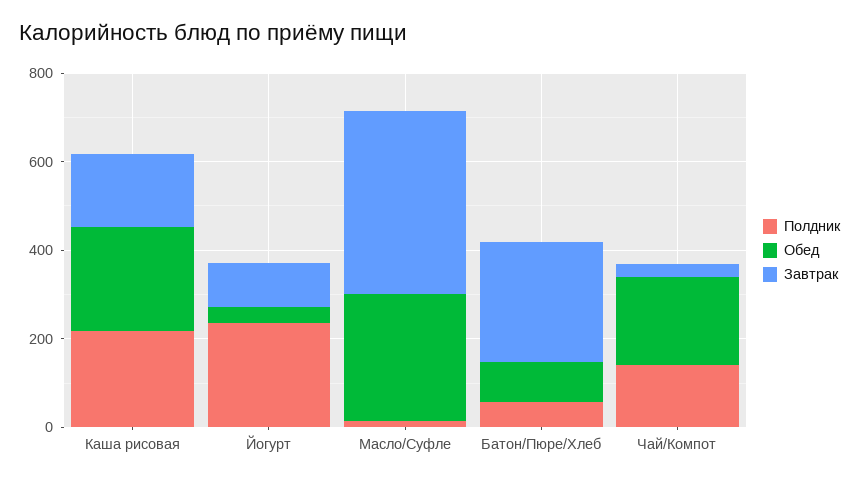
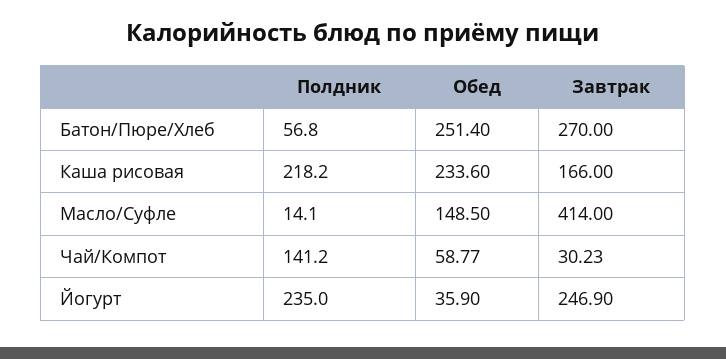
  {
    "Полдник": {
      "Каша рисовая": 218.2,
      "Йогурт": 235,
      "Масло/Суфле": 14.1,
      "Батон/Пюре/Хлеб": 56.8,
      "Чай/Компот": 141.2
    },
    "Обед": {
      "Каша рисовая": 233.6,
      "Йогурт": 35.9,
-     "Масло/Суфле": 300,
+     "Масло/Суфле": 148.5,
-     "Батон/Пюре/Хлеб": 100,
+     "Батон/Пюре/Хлеб": 251.4,
-     "Чай/Компот": 200
+     "Чай/Компот": 58.77
    },
    "Завтрак": {
      "Каша рисовая": 166,
-     "Йогурт": 100,
+     "Йогурт": 246.9,
      "Масло/Суфле": 414,
      "Батон/Пюре/Хлеб": 270,
      "Чай/Компот": 30.23
    }
  }

